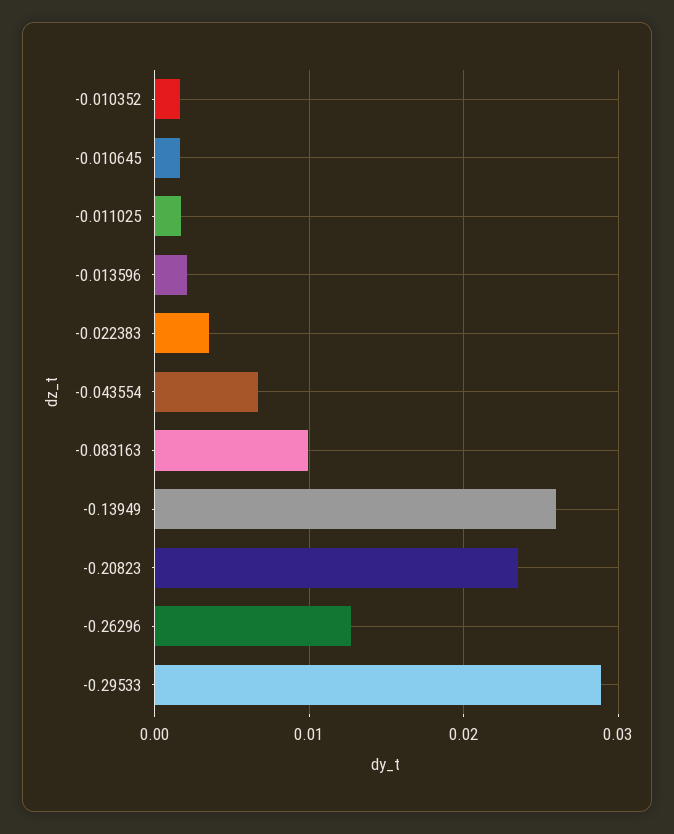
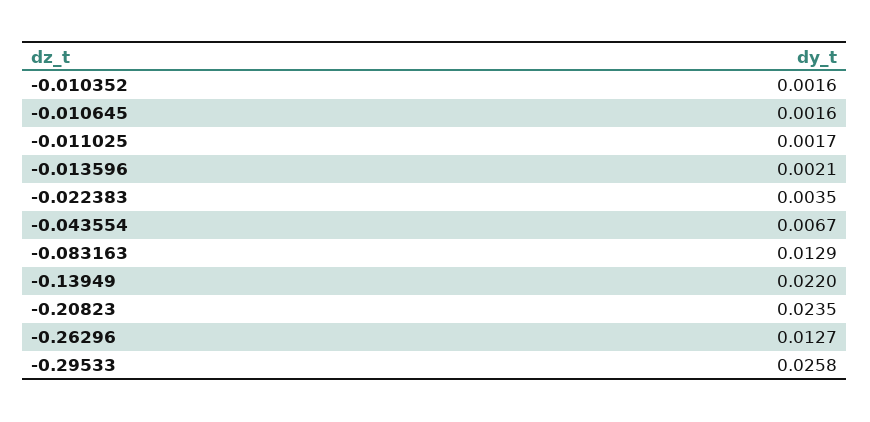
  {
    "-0.010352": 0.0016,
    "-0.010645": 0.0016,
    "-0.011025": 0.0017,
    "-0.013596": 0.0021,
    "-0.022383": 0.0035,
    "-0.043554": 0.0067,
-   "-0.083163": 0.01,
+   "-0.083163": 0.0129,
-   "-0.13949": 0.026,
+   "-0.13949": 0.022,
    "-0.20823": 0.0235,
    "-0.26296": 0.0127,
-   "-0.29533": 0.029
+   "-0.29533": 0.0258
  }

